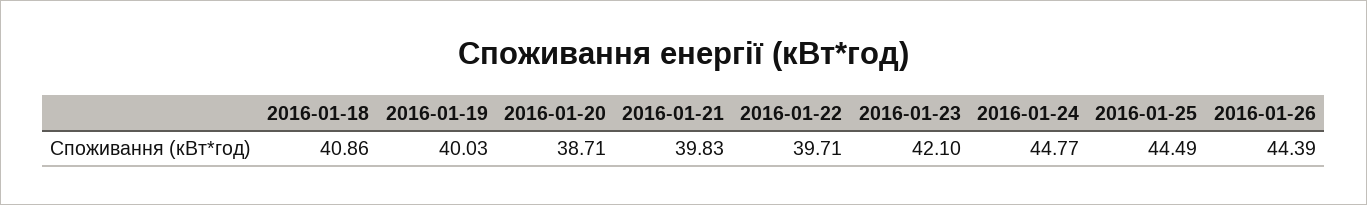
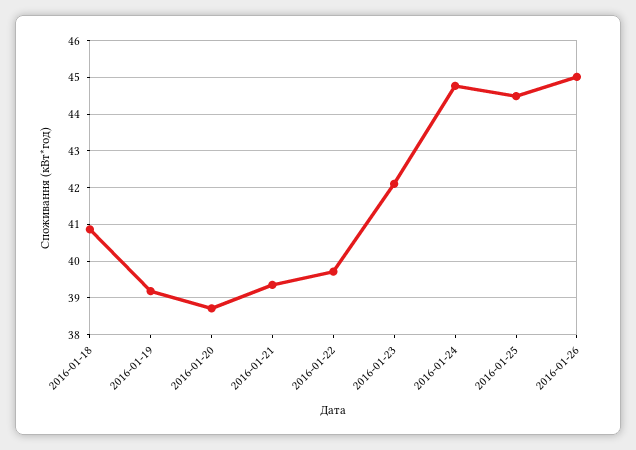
  {
    "2016-01-18": 40.86,
-   "2016-01-19": 40.03,
+   "2016-01-19": 39.2,
    "2016-01-20": 38.71,
-   "2016-01-21": 39.83,
+   "2016-01-21": 39.4,
    "2016-01-22": 39.71,
    "2016-01-23": 42.1,
    "2016-01-24": 44.77,
    "2016-01-25": 44.49,
-   "2016-01-26": 44.39
+   "2016-01-26": 45
  }

